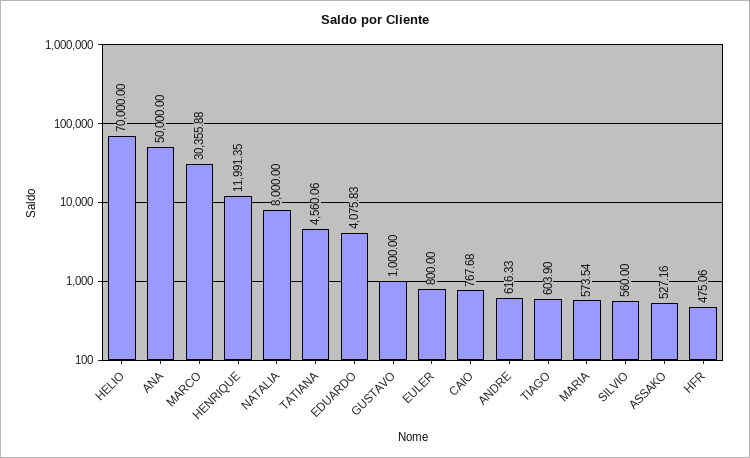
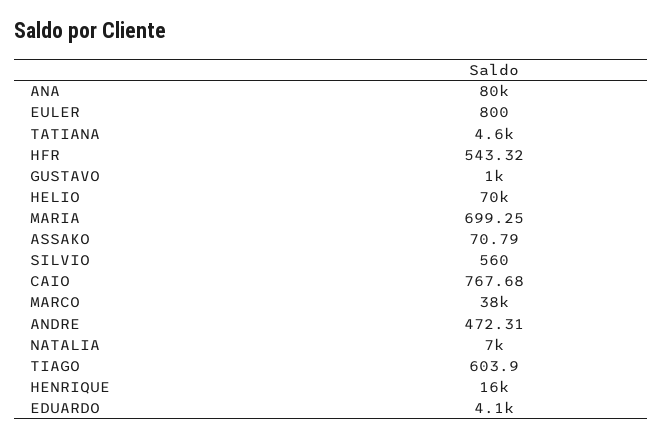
  {
    "HELIO": 70000,
-   "ANA": 50000,
+   "ANA": 80000,
-   "MARCO": 30355.88,
+   "MARCO": 38000,
-   "HENRIQUE": 11991.35,
+   "HENRIQUE": 16000,
-   "NATALIA": 8000,
+   "NATALIA": 7000,
    "TATIANA": 4560.06,
    "EDUARDO": 4075.83,
    "GUSTAVO": 1000,
    "EULER": 800,
    "CAIO": 767.68,
-   "ANDRE": 616.33,
+   "ANDRE": 472.31,
    "TIAGO": 603.9,
-   "MARIA": 573.54,
+   "MARIA": 699.25,
    "SILVIO": 560,
-   "ASSAKO": 527.16,
+   "ASSAKO": 70.79,
-   "HFR": 475.06
+   "HFR": 543.32
  }

